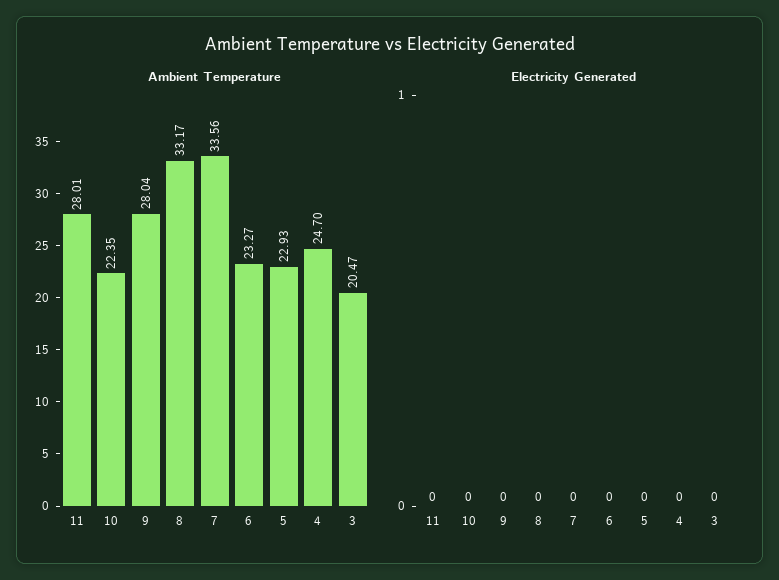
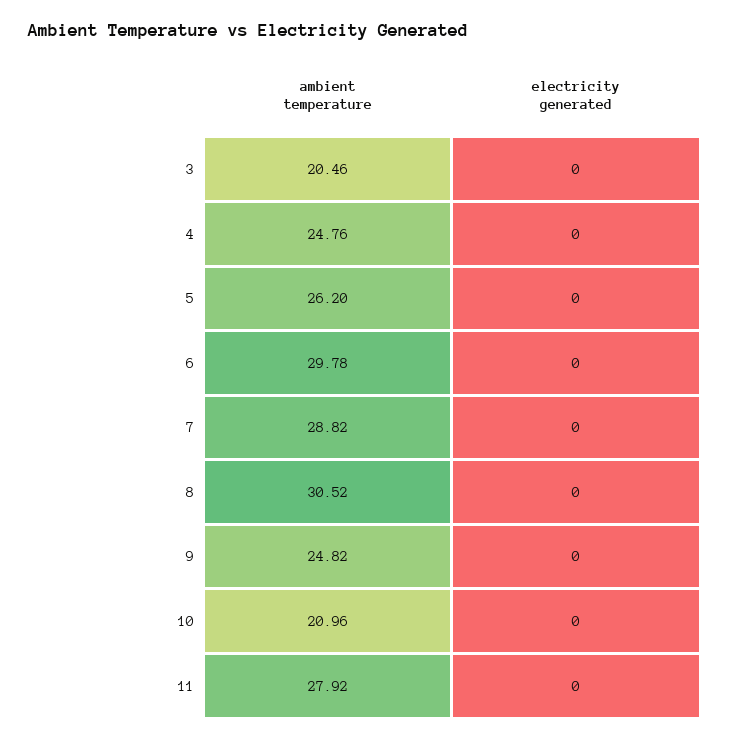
  {
    "Ambient Temperature": {
-     "11": 28.01,
+     "11": 27.92,
-     "10": 22.35,
+     "10": 20.96,
-     "9": 28.04,
+     "9": 24.82,
-     "8": 33.17,
+     "8": 30.52,
-     "7": 33.56,
+     "7": 28.82,
-     "6": 23.27,
+     "6": 29.78,
-     "5": 22.93,
+     "5": 26.2,
-     "4": 24.7,
+     "4": 24.76,
-     "3": 20.47
+     "3": 20.46
    },
    "Electricity Generated": {
      "11": 0,
      "10": 0,
      "9": 0,
      "8": 0,
      "7": 0,
      "6": 0,
      "5": 0,
      "4": 0,
      "3": 0
    }
  }

